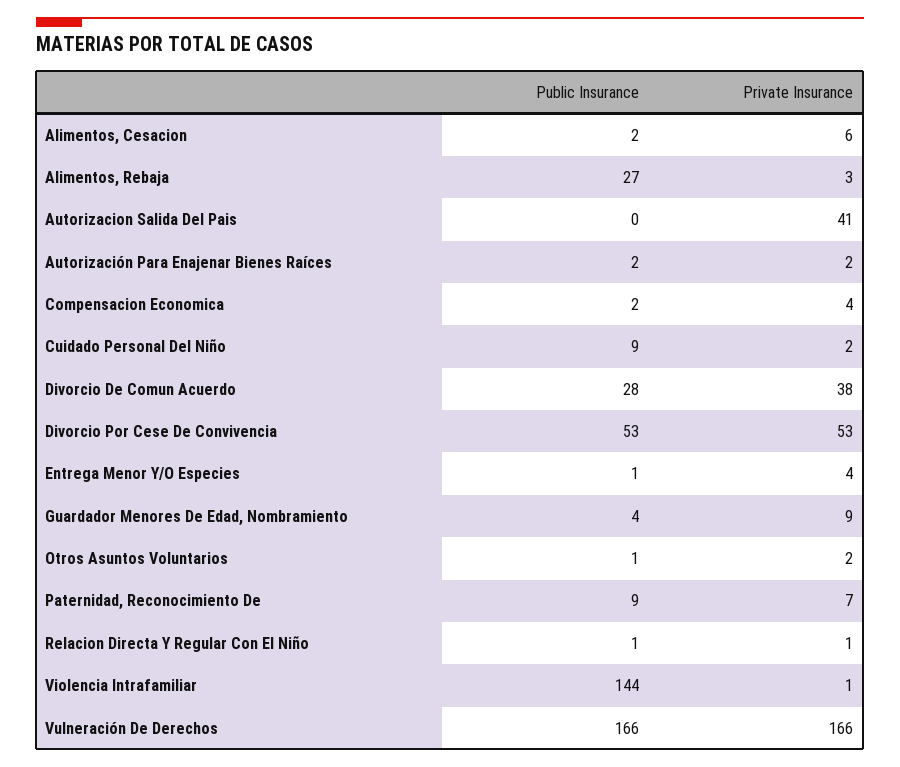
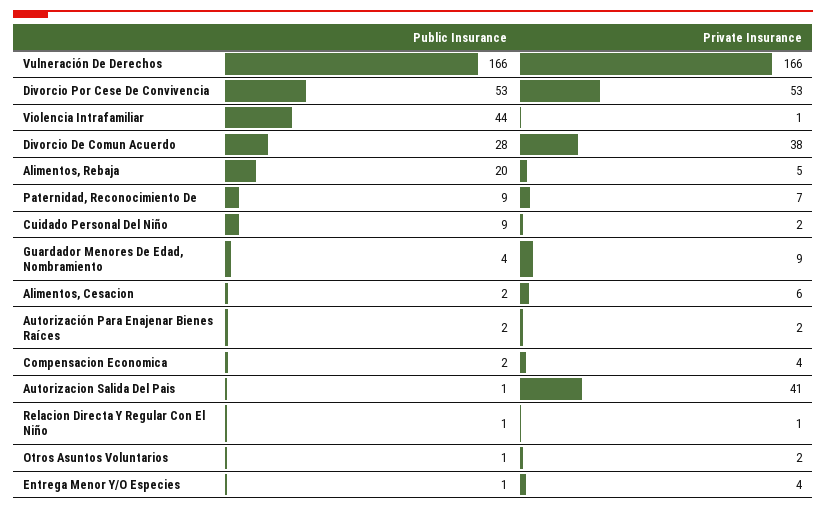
  {
    "Public Insurance": {
      "Alimentos, Cesacion": 2,
-     "Alimentos, Rebaja": 27,
+     "Alimentos, Rebaja": 20,
-     "Autorizacion Salida Del Pais": 0,
+     "Autorizacion Salida Del Pais": 1,
      "Autorización Para Enajenar Bienes Raíces": 2,
      "Compensacion Economica": 2,
      "Cuidado Personal Del Niño": 9,
      "Divorcio De Comun Acuerdo": 28,
      "Divorcio Por Cese De Convivencia": 53,
      "Entrega Menor Y/O Especies": 1,
      "Guardador Menores De Edad, Nombramiento": 4,
      "Otros Asuntos Voluntarios": 1,
      "Paternidad, Reconocimiento De": 9,
      "Relacion Directa Y Regular Con El Niño": 1,
-     "Violencia Intrafamiliar": 144,
+     "Violencia Intrafamiliar": 44,
      "Vulneración De Derechos": 166
    },
    "Private Insurance": {
      "Alimentos, Cesacion": 6,
-     "Alimentos, Rebaja": 3,
+     "Alimentos, Rebaja": 5,
      "Autorizacion Salida Del Pais": 41,
      "Autorización Para Enajenar Bienes Raíces": 2,
      "Compensacion Economica": 4,
      "Cuidado Personal Del Niño": 2,
      "Divorcio De Comun Acuerdo": 38,
      "Divorcio Por Cese De Convivencia": 53,
      "Entrega Menor Y/O Especies": 4,
      "Guardador Menores De Edad, Nombramiento": 9,
      "Otros Asuntos Voluntarios": 2,
      "Paternidad, Reconocimiento De": 7,
      "Relacion Directa Y Regular Con El Niño": 1,
      "Violencia Intrafamiliar": 1,
      "Vulneración De Derechos": 166
    }
  }

